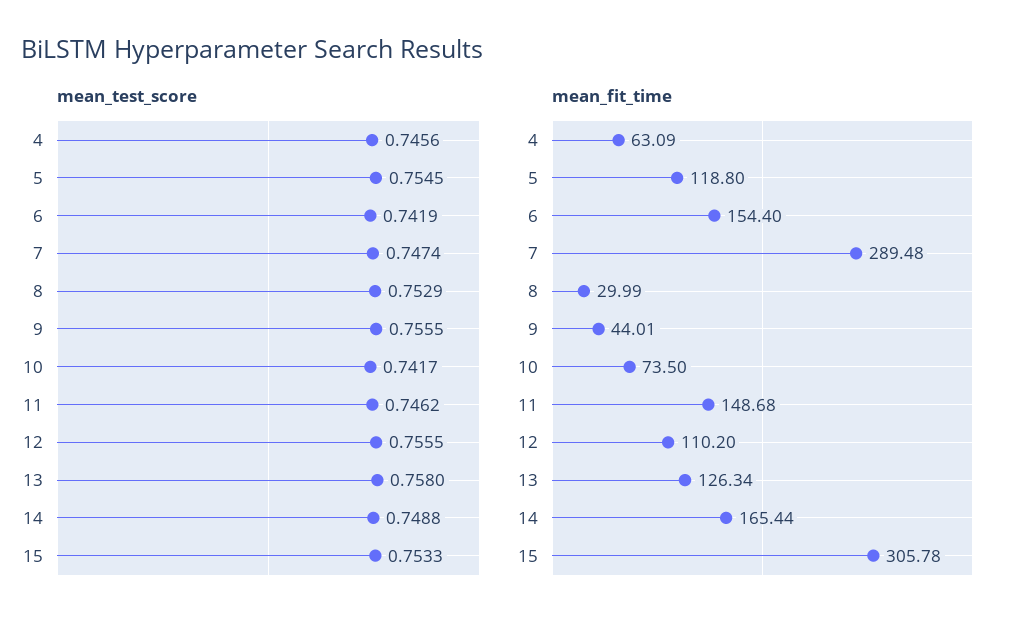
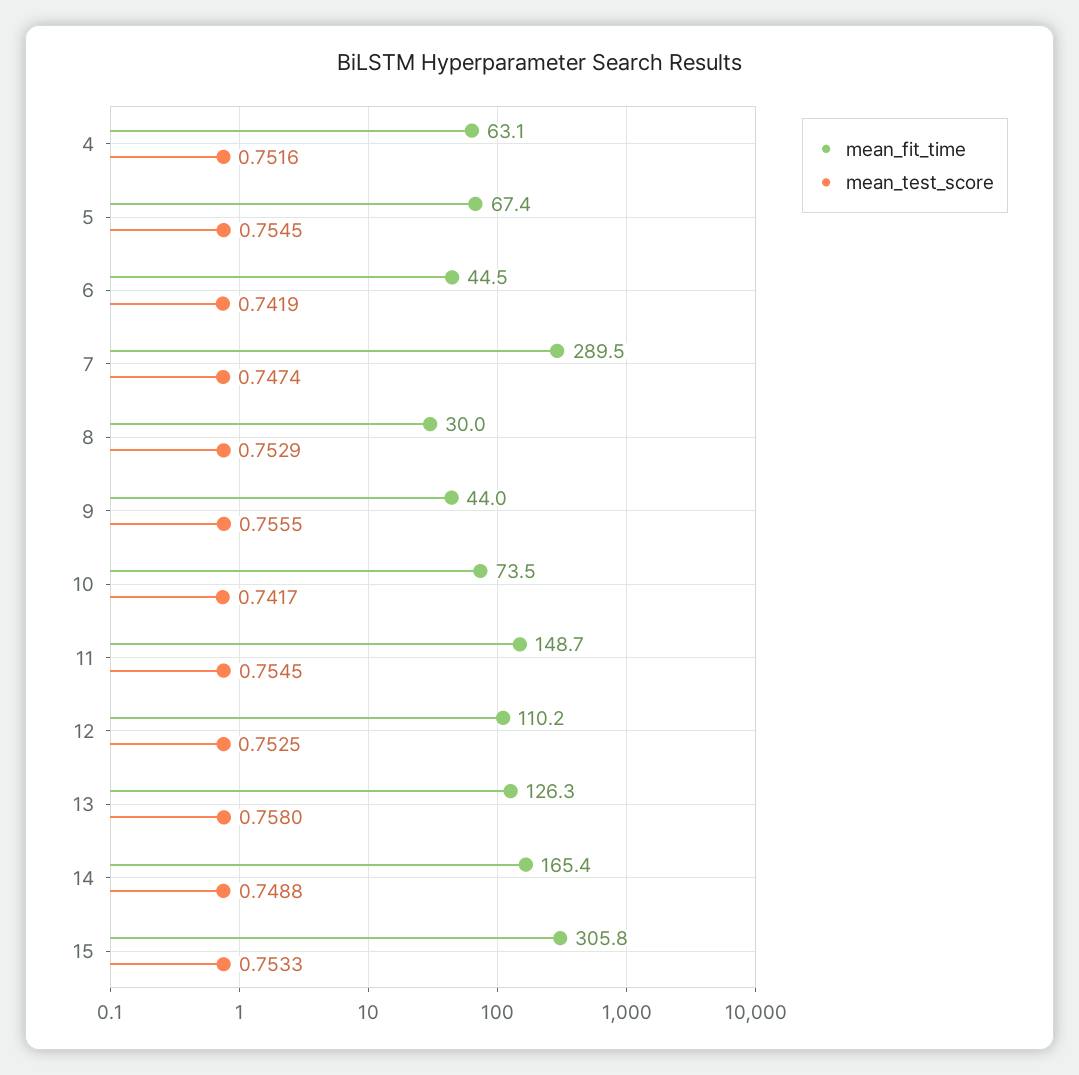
  {
    "mean_test_score": {
-     "4": 0.7456,
+     "4": 0.7516,
      "5": 0.7545,
      "6": 0.7419,
      "7": 0.7474,
      "8": 0.7529,
      "9": 0.7555,
      "10": 0.7417,
-     "11": 0.7462,
+     "11": 0.7545,
-     "12": 0.7555,
+     "12": 0.7525,
      "13": 0.758,
      "14": 0.7488,
      "15": 0.7533
    },
    "mean_fit_time": {
      "4": 63.09,
-     "5": 118.8,
+     "5": 67.4,
-     "6": 154.4,
+     "6": 44.5,
      "7": 289.48,
      "8": 29.99,
      "9": 44.01,
      "10": 73.5,
      "11": 148.68,
      "12": 110.2,
      "13": 126.34,
      "14": 165.44,
      "15": 305.78
    }
  }

